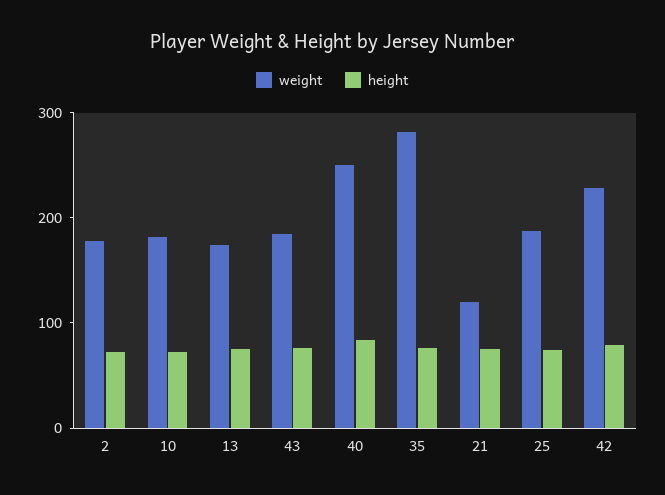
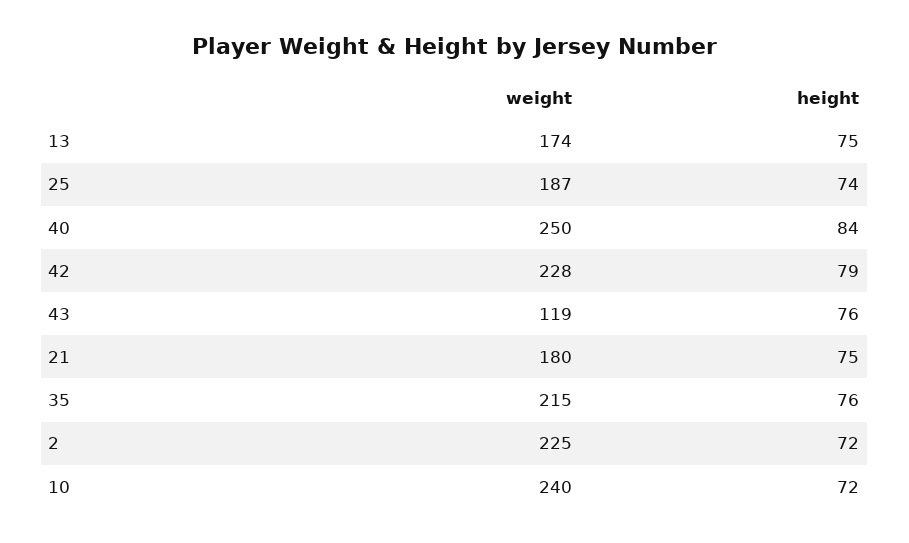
  {
    "weight": {
-     "2": 180,
+     "2": 225,
-     "10": 180,
+     "10": 240,
      "13": 174,
-     "43": 180,
+     "43": 119,
      "40": 250,
-     "35": 280,
+     "35": 215,
-     "21": 120,
+     "21": 180,
      "25": 187,
      "42": 228
    },
    "height": {
      "2": 72,
      "10": 72,
      "13": 75,
      "43": 76,
      "40": 84,
      "35": 76,
      "21": 75,
      "25": 74,
      "42": 79
    }
  }

